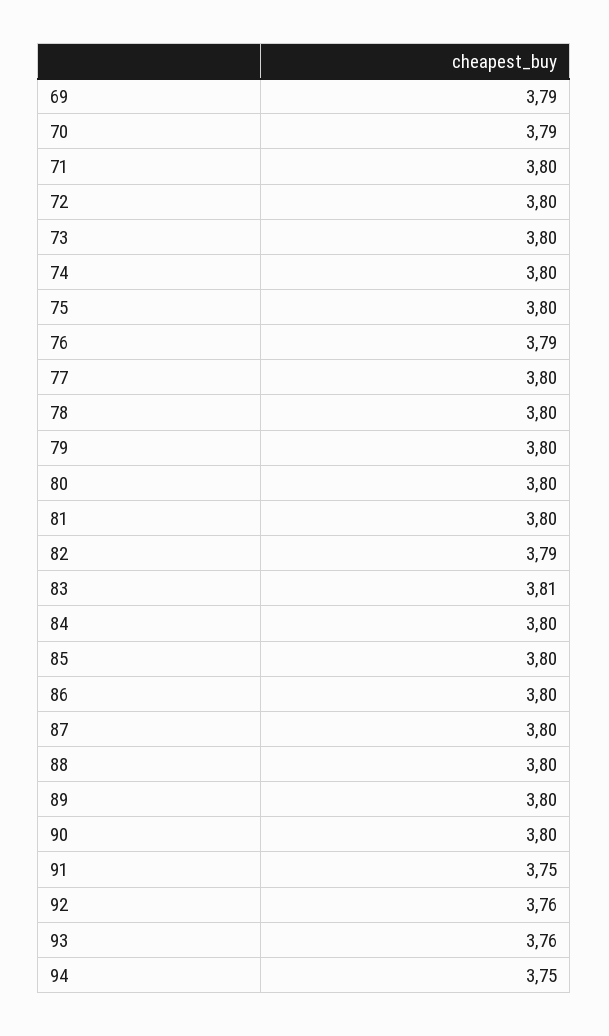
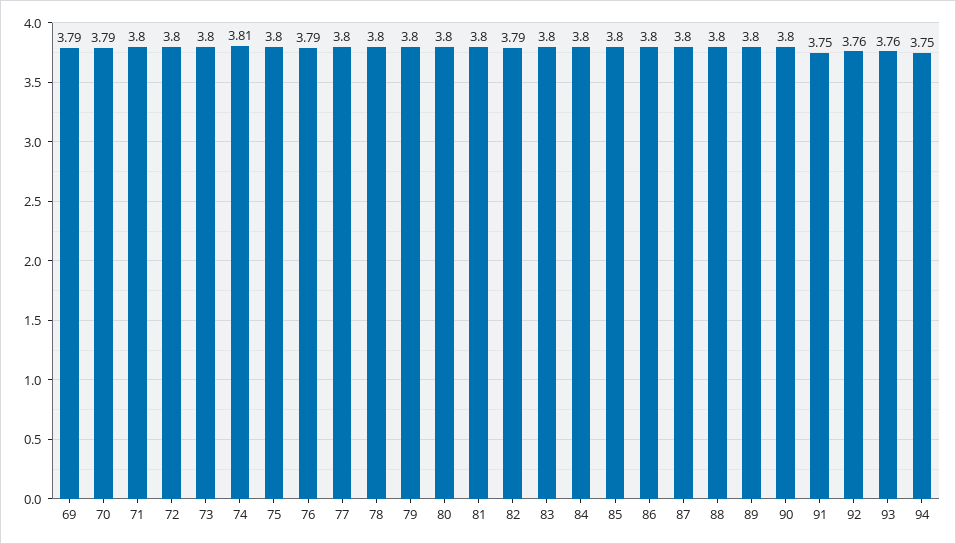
  {
    "69": 3.79,
    "70": 3.79,
    "71": 3.8,
    "72": 3.8,
    "73": 3.8,
-   "74": 3.8,
+   "74": 3.81,
    "75": 3.8,
    "76": 3.79,
    "77": 3.8,
    "78": 3.8,
    "79": 3.8,
    "80": 3.8,
    "81": 3.8,
    "82": 3.79,
-   "83": 3.81,
+   "83": 3.8,
    "84": 3.8,
    "85": 3.8,
    "86": 3.8,
    "87": 3.8,
    "88": 3.8,
    "89": 3.8,
    "90": 3.8,
    "91": 3.75,
    "92": 3.76,
    "93": 3.76,
    "94": 3.75
  }

